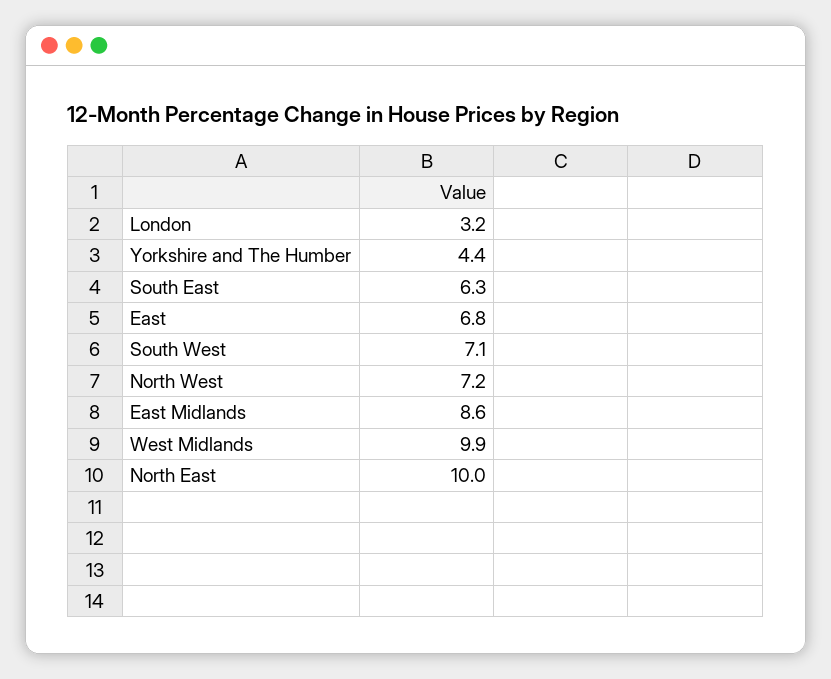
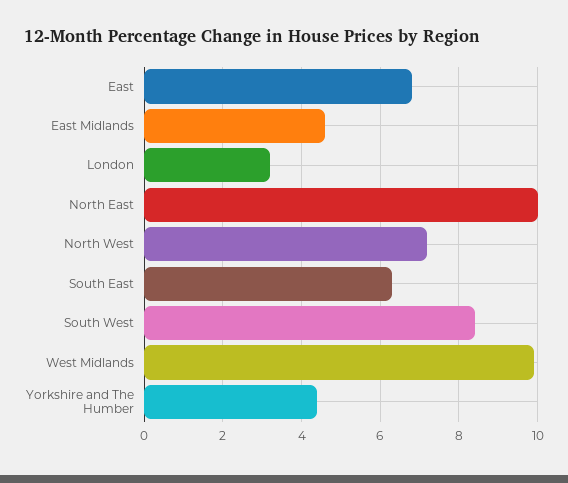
  {
    "London": 3.2,
    "Yorkshire and The Humber": 4.4,
    "South East": 6.3,
    "East": 6.8,
-   "South West": 7.1,
+   "South West": 8.5,
    "North West": 7.2,
-   "East Midlands": 8.6,
+   "East Midlands": 4.5,
    "West Midlands": 9.9,
    "North East": 10
  }

